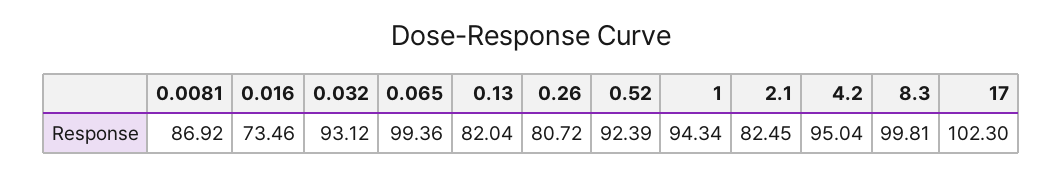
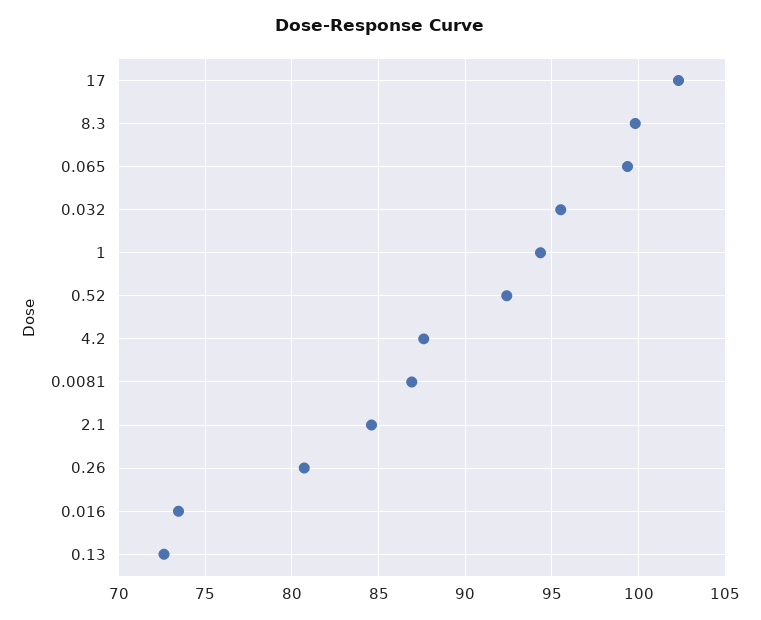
  {
    "0.0081": 86.92,
    "0.016": 73.46,
-   "0.032": 93.12,
+   "0.032": 95.5,
    "0.065": 99.36,
-   "0.13": 82.04,
+   "0.13": 72.5,
    "0.26": 80.72,
    "0.52": 92.39,
    "1": 94.34,
-   "2.1": 82.45,
+   "2.1": 84.5,
-   "4.2": 95.04,
+   "4.2": 87.5,
    "8.3": 99.81,
    "17": 102.3
  }

